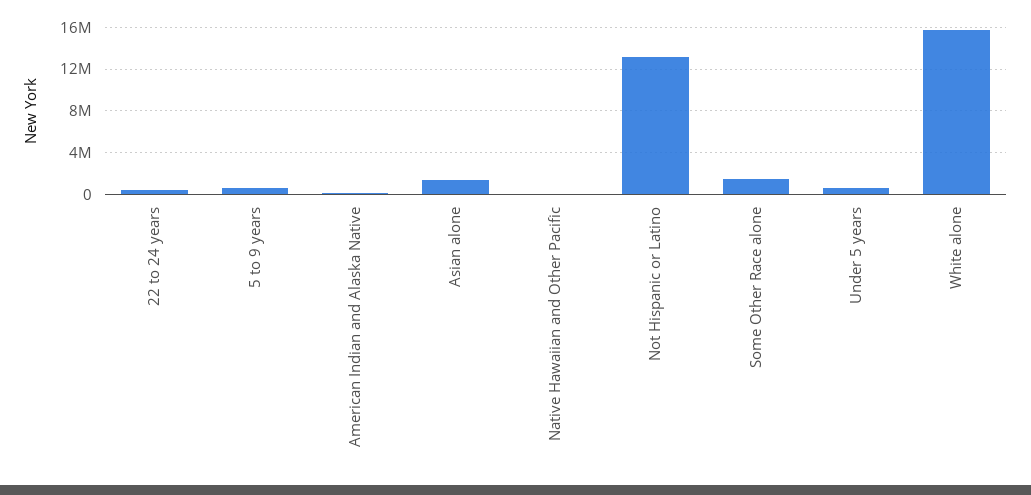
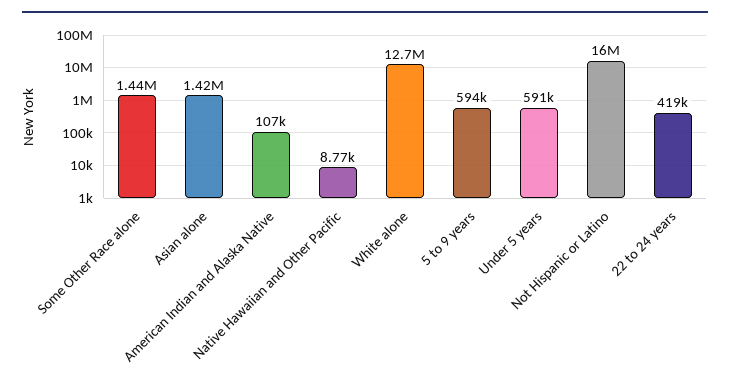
  {
    "22 to 24 years": 419000,
    "5 to 9 years": 594000,
    "American Indian and Alaska Native": 107000,
    "Asian alone": 1420000,
    "Native Hawaiian and Other Pacific": 8770,
-   "Not Hispanic or Latino": 13000000,
+   "Not Hispanic or Latino": 16000000,
    "Some Other Race alone": 1440000,
    "Under 5 years": 591000,
-   "White alone": 16000000
+   "White alone": 12700000
  }

